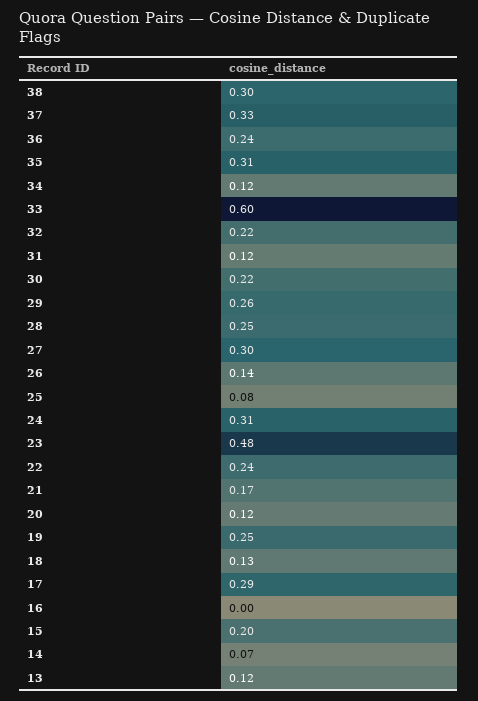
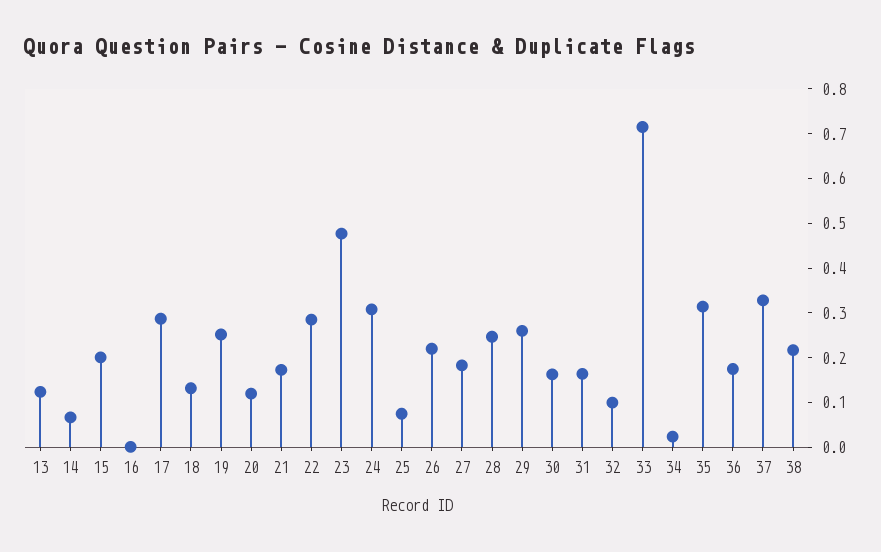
  {
-   "38": 0.3,
+   "38": 0.22,
    "37": 0.33,
-   "36": 0.24,
+   "36": 0.18,
    "35": 0.31,
-   "34": 0.12,
+   "34": 0.02,
-   "33": 0.6,
+   "33": 0.72,
-   "32": 0.22,
+   "32": 0.1,
-   "31": 0.12,
+   "31": 0.16,
-   "30": 0.22,
+   "30": 0.16,
    "29": 0.26,
    "28": 0.25,
-   "27": 0.3,
+   "27": 0.18,
-   "26": 0.14,
+   "26": 0.22,
    "25": 0.08,
    "24": 0.31,
    "23": 0.48,
-   "22": 0.24,
+   "22": 0.28,
    "21": 0.17,
    "20": 0.12,
    "19": 0.25,
    "18": 0.13,
    "17": 0.29,
    "16": 0,
    "15": 0.2,
    "14": 0.07,
    "13": 0.12
  }

